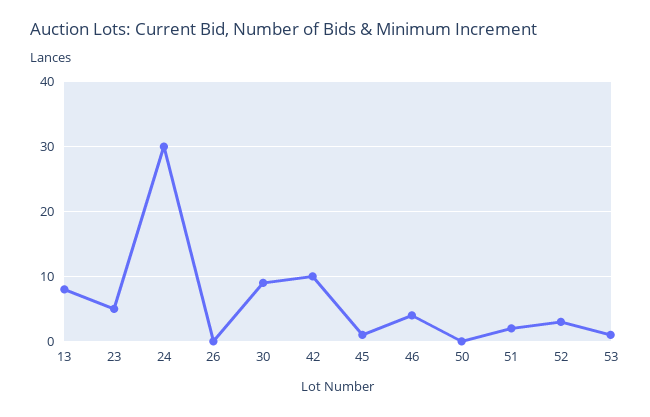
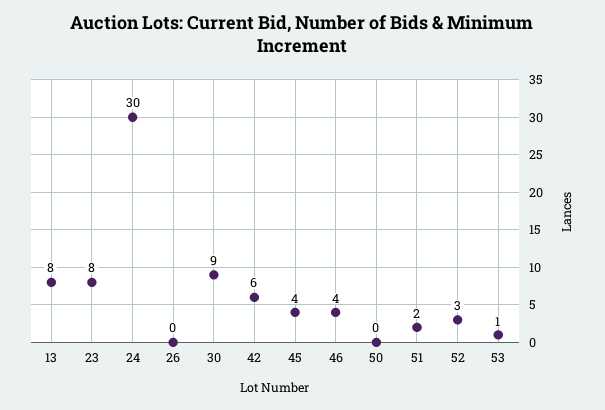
  {
    "13": 8,
-   "23": 5,
+   "23": 8,
    "24": 30,
    "26": 0,
    "30": 9,
-   "42": 10,
+   "42": 6,
-   "45": 1,
+   "45": 4,
    "46": 4,
    "50": 0,
    "51": 2,
    "52": 3,
    "53": 1
  }

